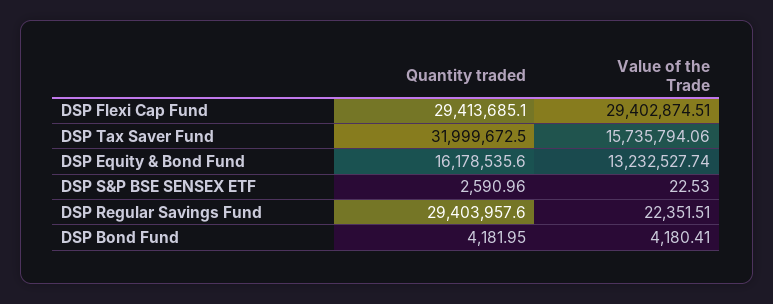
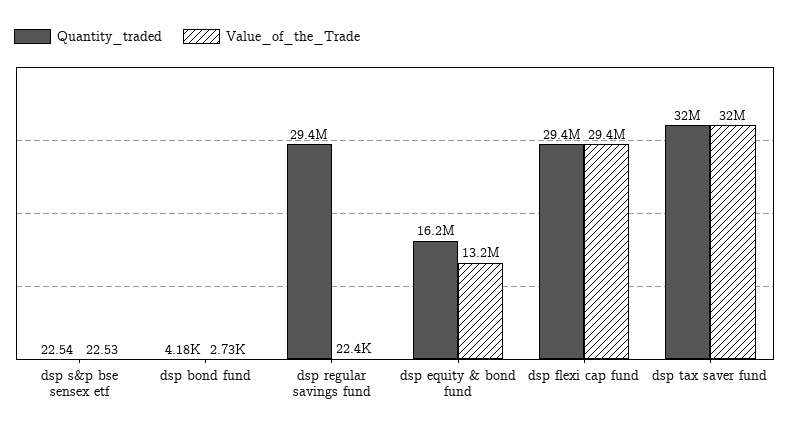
  {
    "Quantity traded": {
      "DSP Flexi Cap Fund": 29413685.1,
      "DSP Tax Saver Fund": 31999672.5,
      "DSP Equity & Bond Fund": 16178535.6,
-     "DSP S&P BSE SENSEX ETF": 2590.96,
+     "DSP S&P BSE SENSEX ETF": 22.54,
      "DSP Regular Savings Fund": 29403957.6,
      "DSP Bond Fund": 4181.95
    },
    "Value of the Trade": {
      "DSP Flexi Cap Fund": 29402874.51,
-     "DSP Tax Saver Fund": 15735794.06,
+     "DSP Tax Saver Fund": 32000000,
      "DSP Equity & Bond Fund": 13232527.74,
      "DSP S&P BSE SENSEX ETF": 22.53,
      "DSP Regular Savings Fund": 22351.51,
-     "DSP Bond Fund": 4180.41
+     "DSP Bond Fund": 2730
    }
  }

